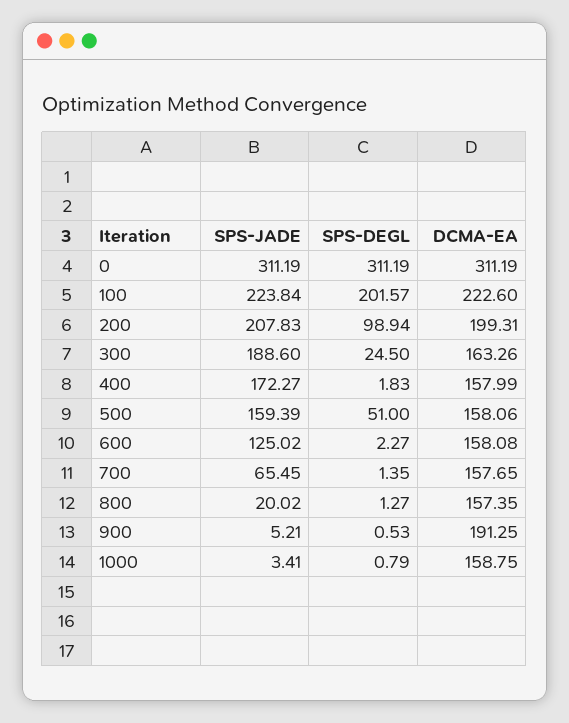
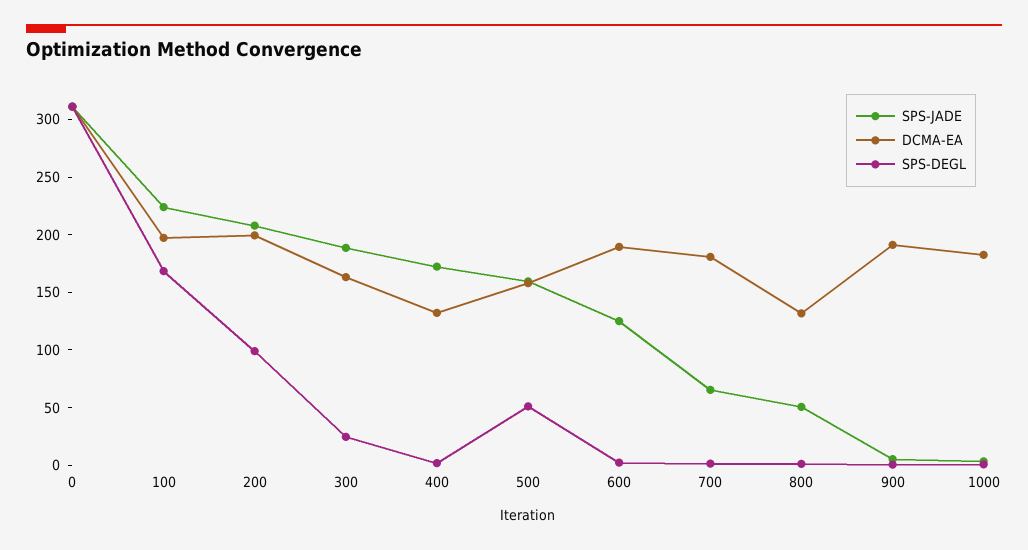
  {
    "SPS-JADE": {
      "0": 311.19,
      "100": 223.84,
      "200": 207.83,
      "300": 188.6,
      "400": 172.27,
      "500": 159.39,
      "600": 125.02,
      "700": 65.45,
-     "800": 20.02,
+     "800": 50,
      "900": 5.21,
      "1000": 3.41
    },
    "SPS-DEGL": {
      "0": 311.19,
-     "100": 201.57,
+     "100": 170,
      "200": 98.94,
      "300": 24.5,
      "400": 1.83,
      "500": 51,
      "600": 2.27,
      "700": 1.35,
      "800": 1.27,
      "900": 0.53,
      "1000": 0.79
    },
    "DCMA-EA": {
      "0": 311.19,
-     "100": 222.6,
+     "100": 200,
      "200": 199.31,
      "300": 163.26,
-     "400": 157.99,
+     "400": 130,
      "500": 158.06,
-     "600": 158.08,
+     "600": 190,
-     "700": 157.65,
+     "700": 180,
-     "800": 157.35,
+     "800": 130,
      "900": 191.25,
-     "1000": 158.75
+     "1000": 180
    }
  }

